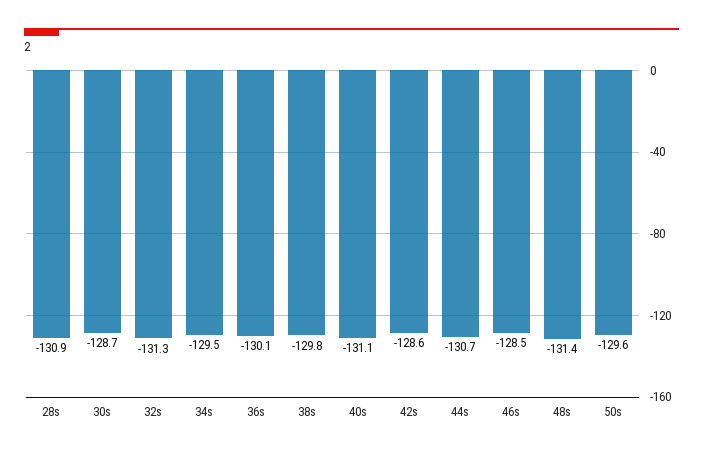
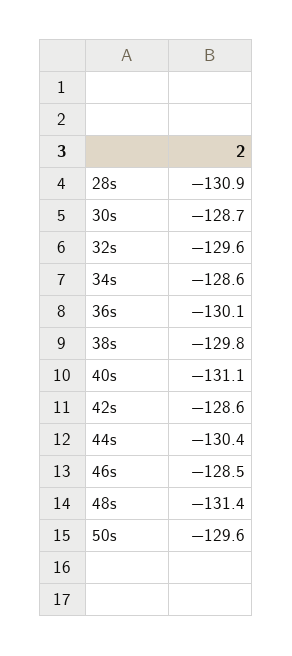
  {
    "28s": -130.9,
    "30s": -128.7,
-   "32s": -131.3,
+   "32s": -129.6,
-   "34s": -129.5,
+   "34s": -128.6,
    "36s": -130.1,
    "38s": -129.8,
    "40s": -131.1,
    "42s": -128.6,
-   "44s": -130.7,
+   "44s": -130.4,
    "46s": -128.5,
    "48s": -131.4,
    "50s": -129.6
  }

